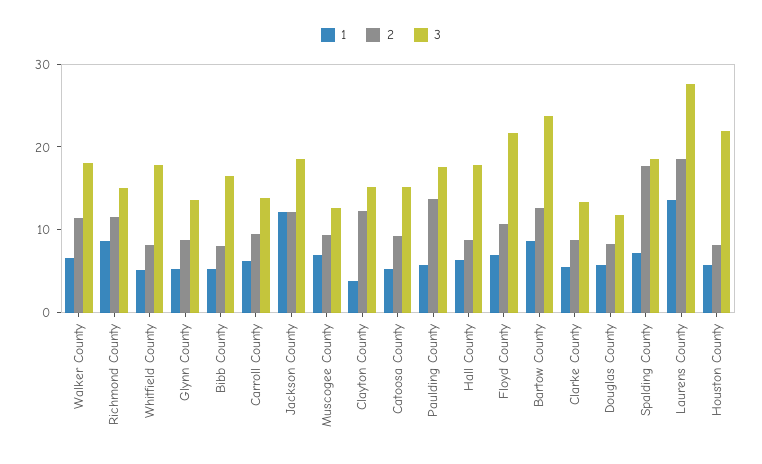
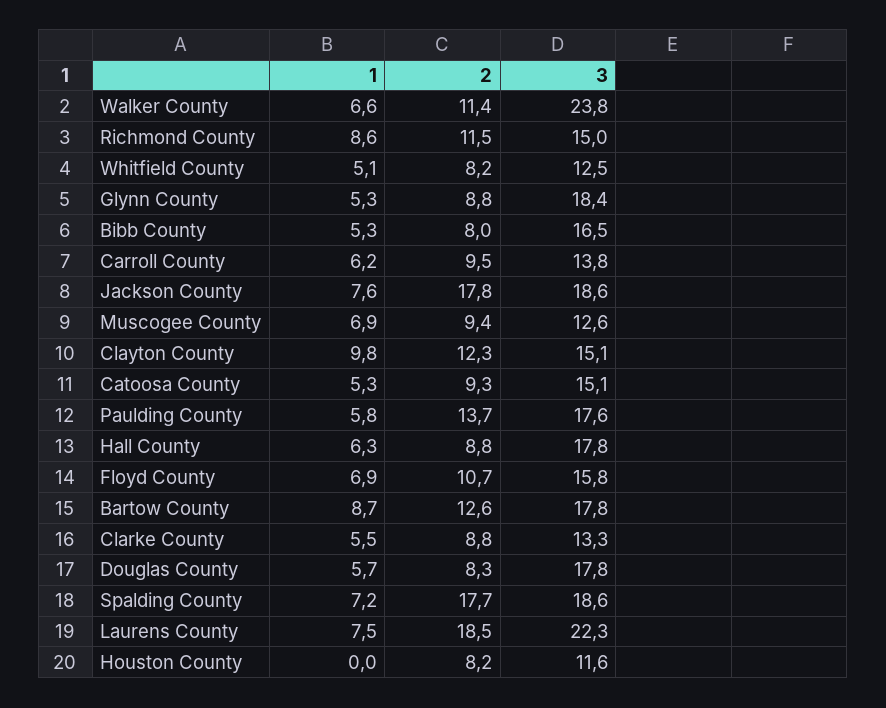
  {
    "1": {
      "Walker County": 6.6,
      "Richmond County": 8.6,
      "Whitfield County": 5.1,
      "Glynn County": 5.3,
      "Bibb County": 5.3,
      "Carroll County": 6.2,
-     "Jackson County": 12,
+     "Jackson County": 7.6,
      "Muscogee County": 6.9,
-     "Clayton County": 4,
+     "Clayton County": 9.8,
      "Catoosa County": 5.3,
      "Paulding County": 5.8,
      "Hall County": 6.3,
      "Floyd County": 6.9,
      "Bartow County": 8.7,
      "Clarke County": 5.5,
      "Douglas County": 5.7,
      "Spalding County": 7.2,
-     "Laurens County": 14,
+     "Laurens County": 7.5,
-     "Houston County": 6
+     "Houston County": 0
    },
    "2": {
      "Walker County": 11.4,
      "Richmond County": 11.5,
      "Whitfield County": 8.2,
      "Glynn County": 8.8,
      "Bibb County": 8,
      "Carroll County": 9.5,
-     "Jackson County": 12,
+     "Jackson County": 17.8,
      "Muscogee County": 9.4,
      "Clayton County": 12.3,
      "Catoosa County": 9.3,
      "Paulding County": 13.7,
      "Hall County": 8.8,
      "Floyd County": 10.7,
      "Bartow County": 12.6,
      "Clarke County": 8.8,
      "Douglas County": 8.3,
      "Spalding County": 17.7,
      "Laurens County": 18.5,
      "Houston County": 8.2
    },
    "3": {
-     "Walker County": 18,
+     "Walker County": 23.8,
      "Richmond County": 15,
-     "Whitfield County": 18,
+     "Whitfield County": 12.5,
-     "Glynn County": 14,
+     "Glynn County": 18.4,
      "Bibb County": 16.5,
      "Carroll County": 13.8,
      "Jackson County": 18.6,
      "Muscogee County": 12.6,
      "Clayton County": 15.1,
      "Catoosa County": 15.1,
      "Paulding County": 17.6,
      "Hall County": 17.8,
-     "Floyd County": 22,
+     "Floyd County": 15.8,
-     "Bartow County": 24,
+     "Bartow County": 17.8,
      "Clarke County": 13.3,
-     "Douglas County": 12,
+     "Douglas County": 17.8,
      "Spalding County": 18.6,
-     "Laurens County": 28,
+     "Laurens County": 22.3,
-     "Houston County": 22
+     "Houston County": 11.6
    }
  }

